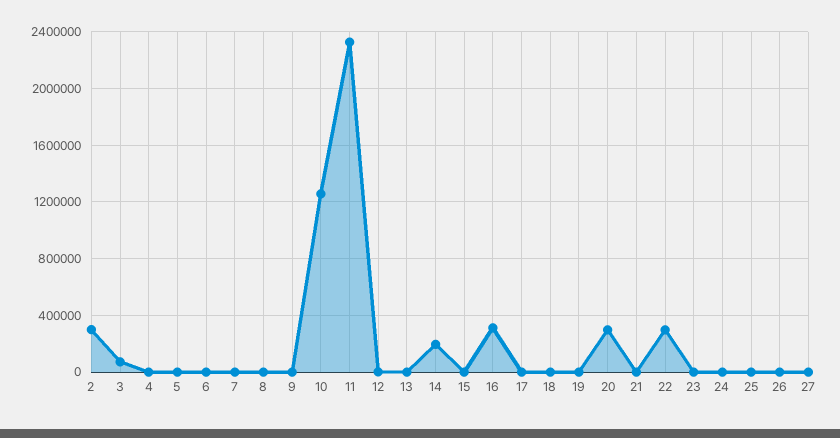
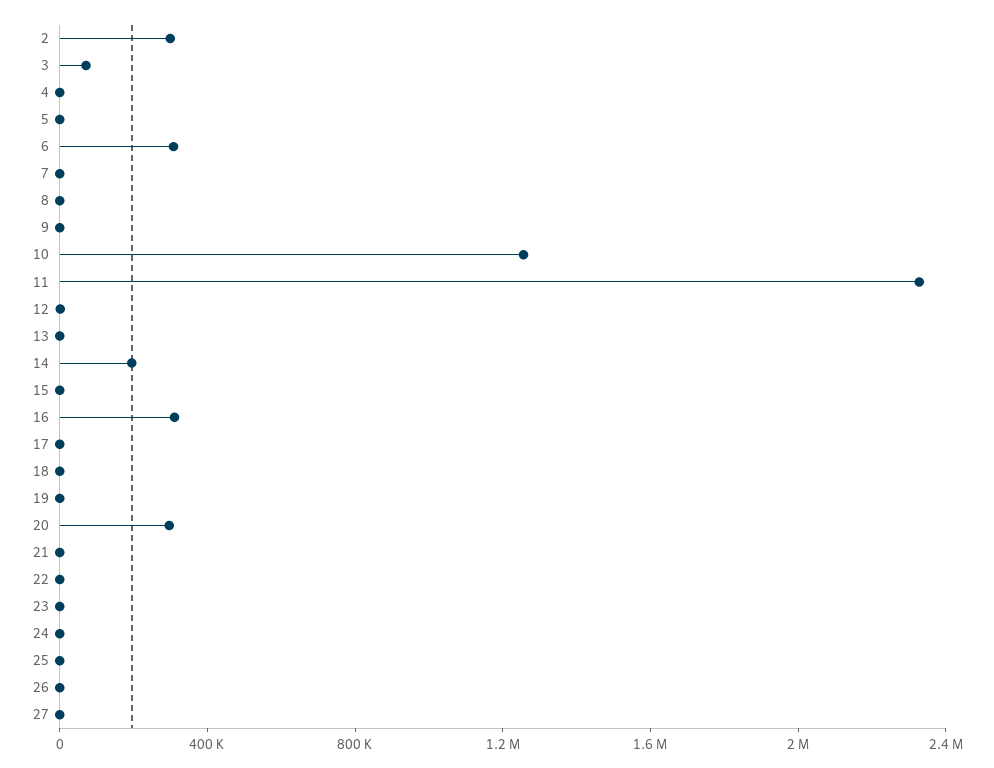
  {
    "2": 300000,
    "3": 50000,
    "4": 0,
    "5": 0,
-   "6": 0,
+   "6": 300000,
    "7": 0,
    "8": 0,
    "9": 0,
    "10": 1250000,
    "11": 2350000,
    "12": 0,
    "13": 0,
    "14": 200000,
    "15": 0,
    "16": 300000,
    "17": 0,
    "18": 0,
    "19": 0,
    "20": 300000,
    "21": 0,
-   "22": 300000,
+   "22": 0,
    "23": 0,
    "24": 0,
    "25": 0,
    "26": 0,
    "27": 0
  }

